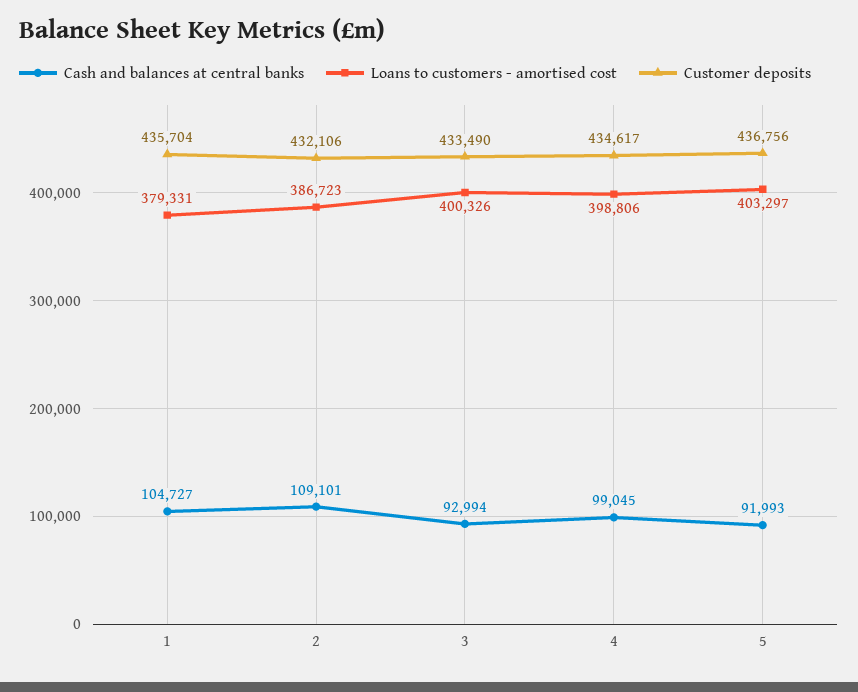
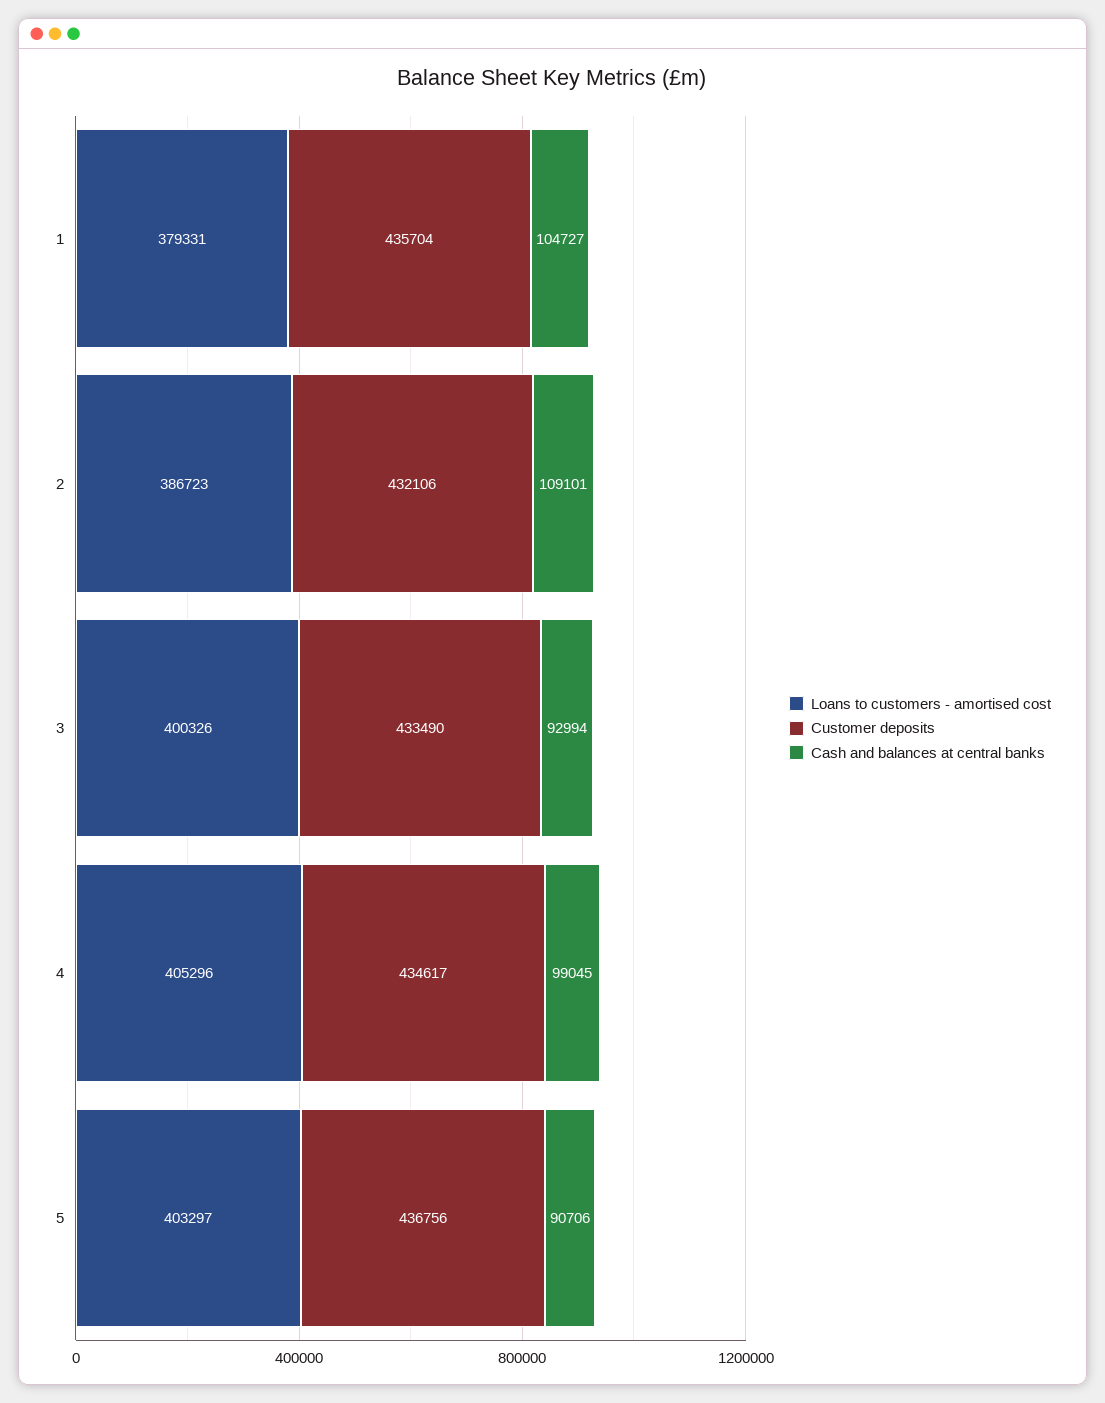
  {
    "Cash and balances at central banks": {
      "1": 104727,
      "2": 109101,
      "3": 92994,
      "4": 99045,
-     "5": 91993
+     "5": 90706
    },
    "Loans to customers - amortised cost": {
      "1": 379331,
      "2": 386723,
      "3": 400326,
-     "4": 398806,
+     "4": 405296,
      "5": 403297
    },
    "Customer deposits": {
      "1": 435704,
      "2": 432106,
      "3": 433490,
      "4": 434617,
      "5": 436756
    }
  }

